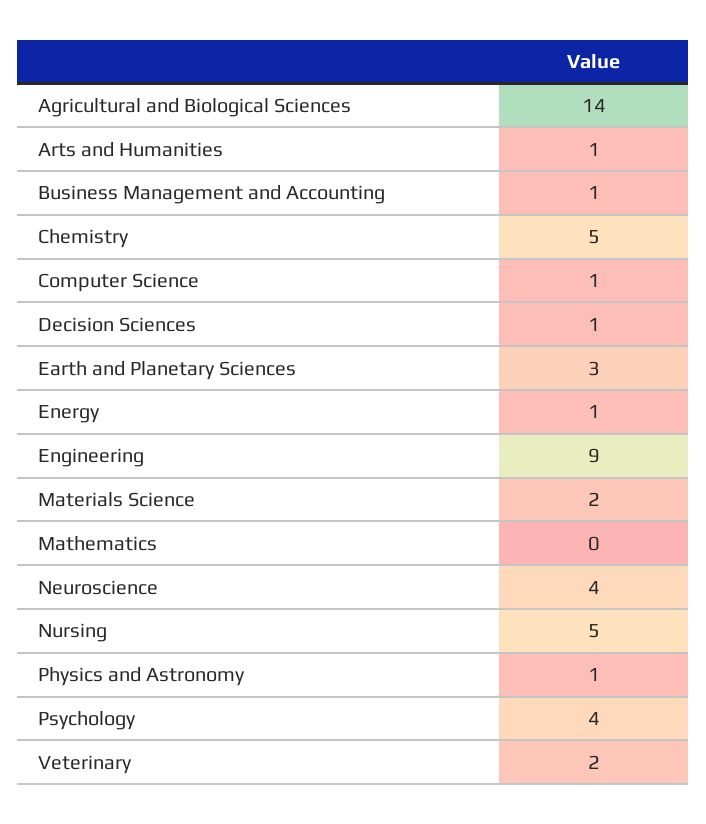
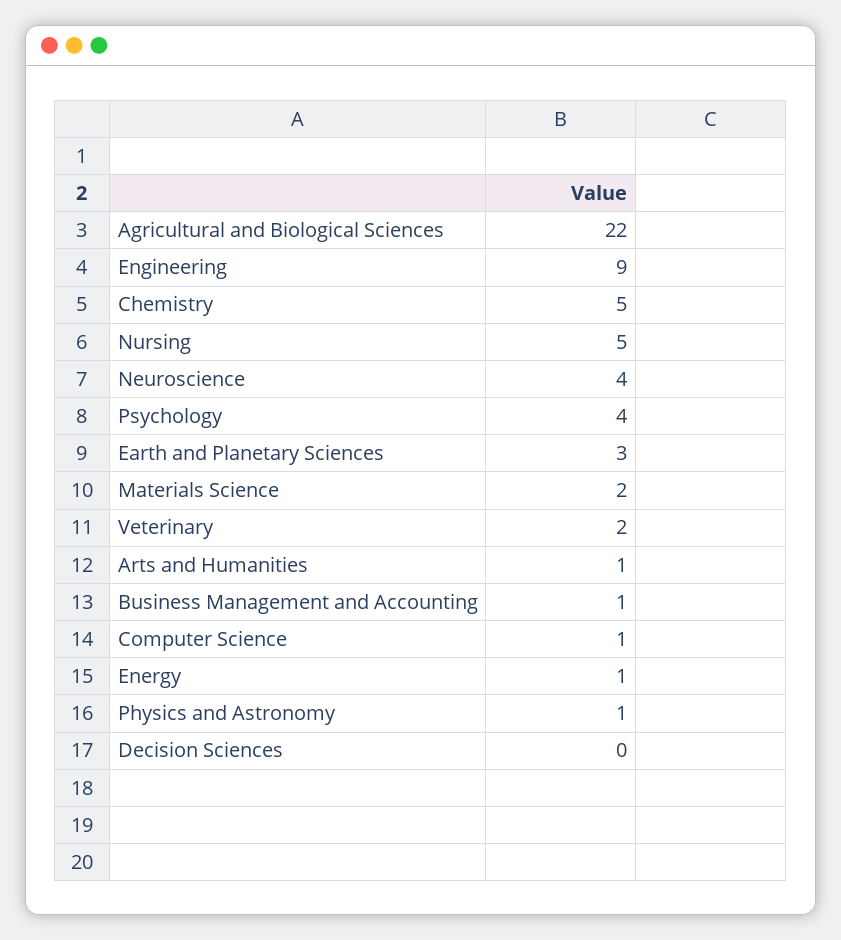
  {
-   "Agricultural and Biological Sciences": 14,
+   "Agricultural and Biological Sciences": 22,
    "Arts and Humanities": 1,
    "Business Management and Accounting": 1,
    "Chemistry": 5,
    "Computer Science": 1,
-   "Decision Sciences": 1,
+   "Decision Sciences": 0,
    "Earth and Planetary Sciences": 3,
    "Energy": 1,
    "Engineering": 9,
    "Materials Science": 2,
-   "Mathematics": 0,
    "Neuroscience": 4,
    "Nursing": 5,
    "Physics and Astronomy": 1,
    "Psychology": 4,
    "Veterinary": 2
  }

